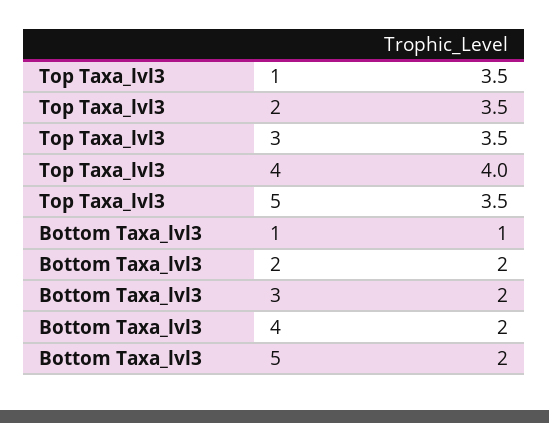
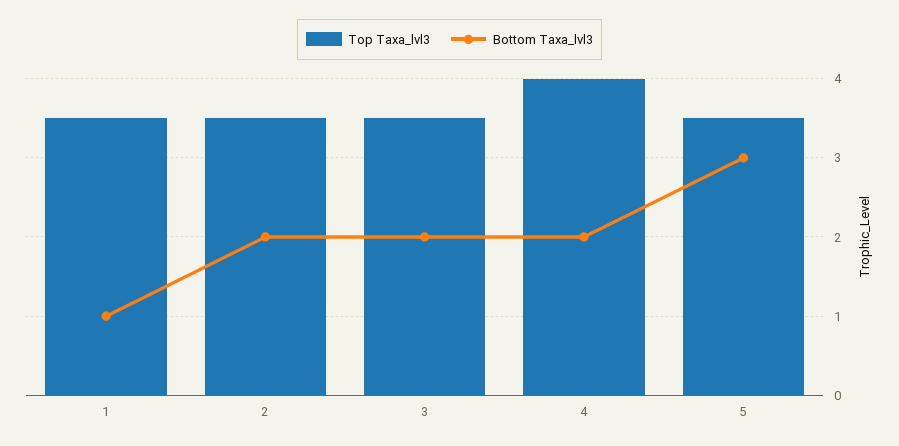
  {
    "Top Taxa_lvl3": {
      "1": 3.5,
      "2": 3.5,
      "3": 3.5,
      "4": 4,
      "5": 3.5
    },
    "Bottom Taxa_lvl3": {
      "1": 1,
      "2": 2,
      "3": 2,
      "4": 2,
-     "5": 2
+     "5": 3
    }
  }

